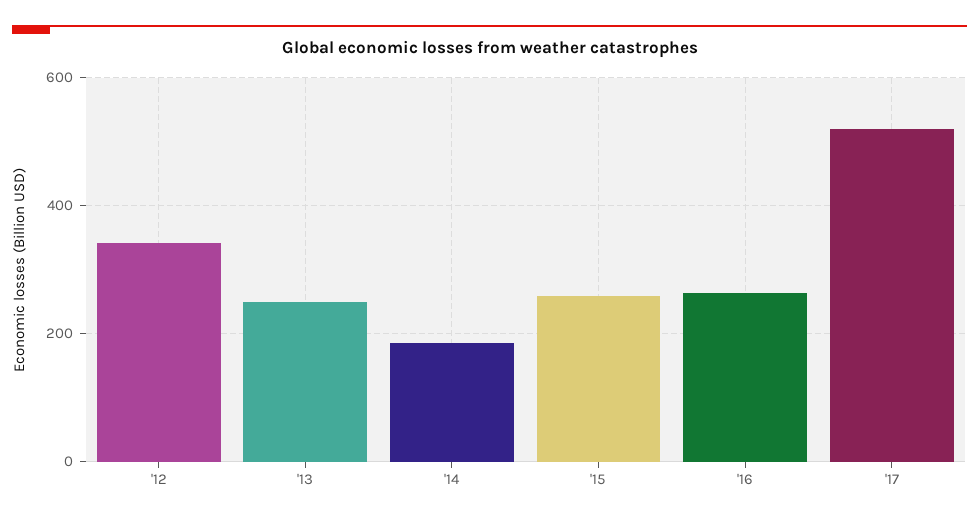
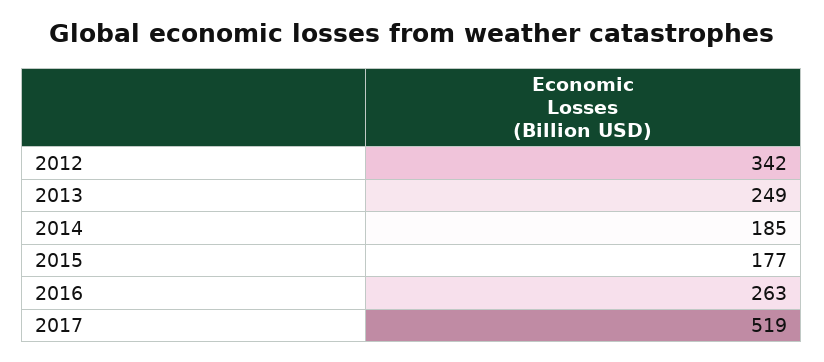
  {
    "'12": 342,
    "'13": 249,
    "'14": 185,
-   "'15": 260,
+   "'15": 177,
    "'16": 263,
    "'17": 519
  }

